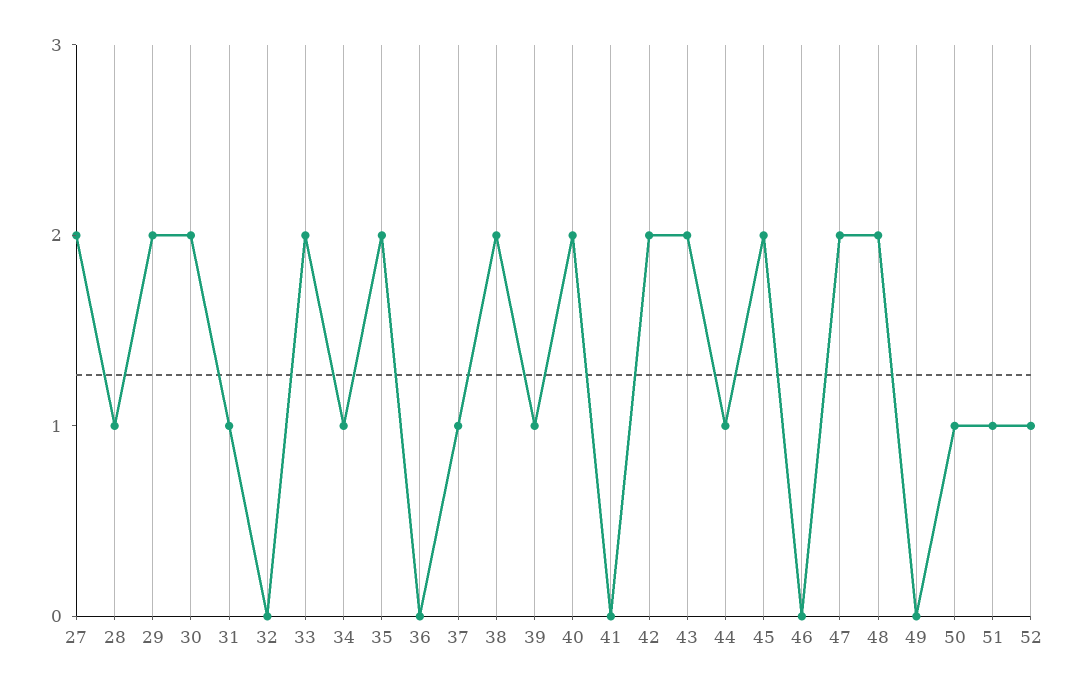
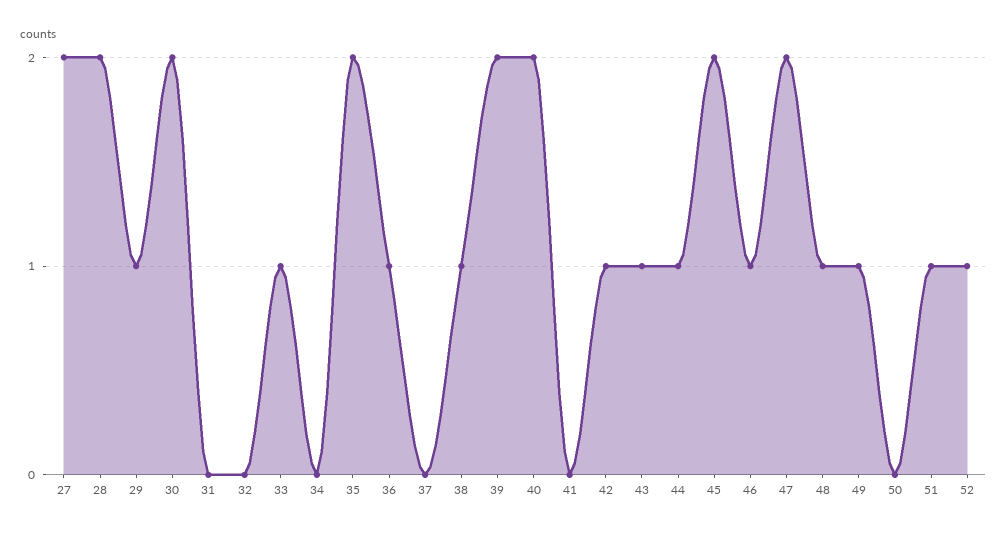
  {
    "27": 2,
-   "28": 1,
+   "28": 2,
-   "29": 2,
+   "29": 1,
    "30": 2,
-   "31": 1,
+   "31": 0,
    "32": 0,
-   "33": 2,
+   "33": 1,
-   "34": 1,
+   "34": 0,
    "35": 2,
-   "36": 0,
+   "36": 1,
-   "37": 1,
+   "37": 0,
-   "38": 2,
+   "38": 1,
-   "39": 1,
+   "39": 2,
    "40": 2,
    "41": 0,
-   "42": 2,
+   "42": 1,
-   "43": 2,
+   "43": 1,
    "44": 1,
    "45": 2,
-   "46": 0,
+   "46": 1,
    "47": 2,
-   "48": 2,
+   "48": 1,
-   "49": 0,
+   "49": 1,
-   "50": 1,
+   "50": 0,
    "51": 1,
    "52": 1
  }

